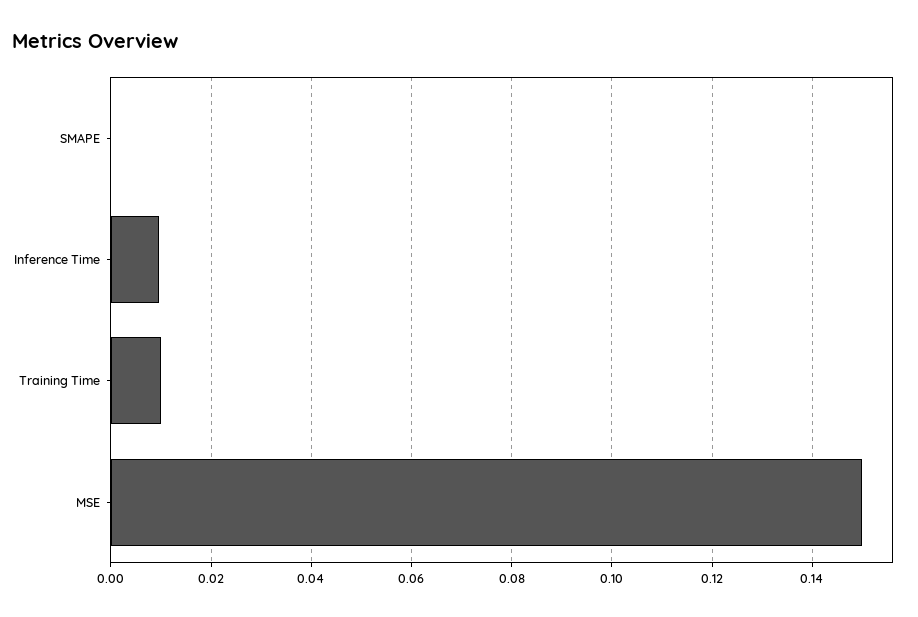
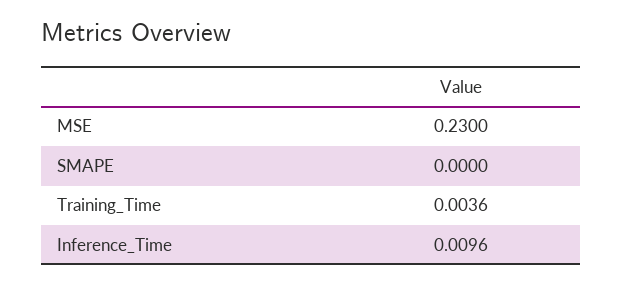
  {
    "SMAPE": 0,
    "Inference Time": 0.0096,
-   "Training Time": 0.01,
+   "Training Time": 0.0036,
-   "MSE": 0.15
+   "MSE": 0.23
  }

